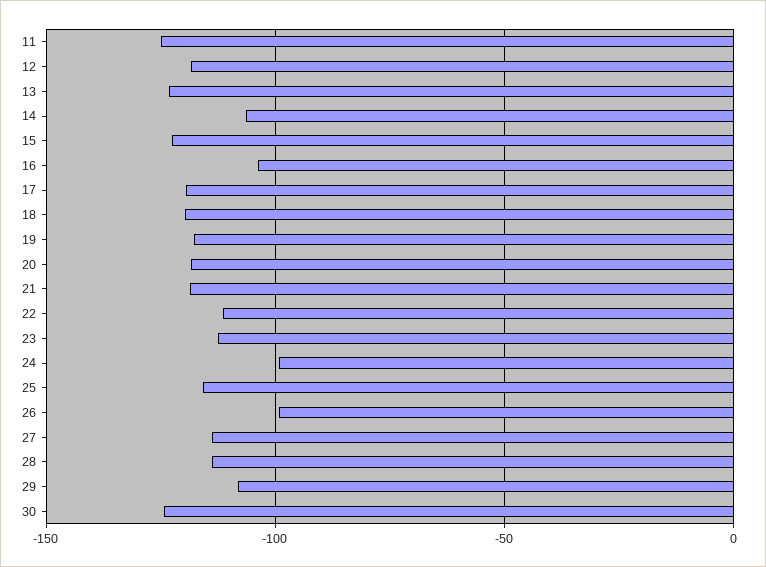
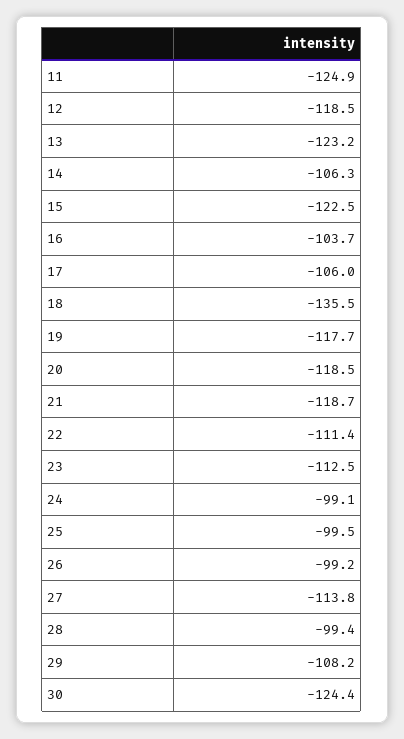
  {
    "11": -124.9,
    "12": -118.5,
    "13": -123.2,
    "14": -106.3,
    "15": -122.5,
    "16": -103.7,
-   "17": -120,
+   "17": -106,
-   "18": -120,
+   "18": -135.5,
    "19": -117.7,
    "20": -118.5,
    "21": -118.7,
    "22": -111.4,
    "23": -112.5,
    "24": -99.1,
-   "25": -115,
+   "25": -99.5,
    "26": -99.2,
    "27": -113.8,
-   "28": -115,
+   "28": -99.4,
    "29": -108.2,
    "30": -124.4
  }

